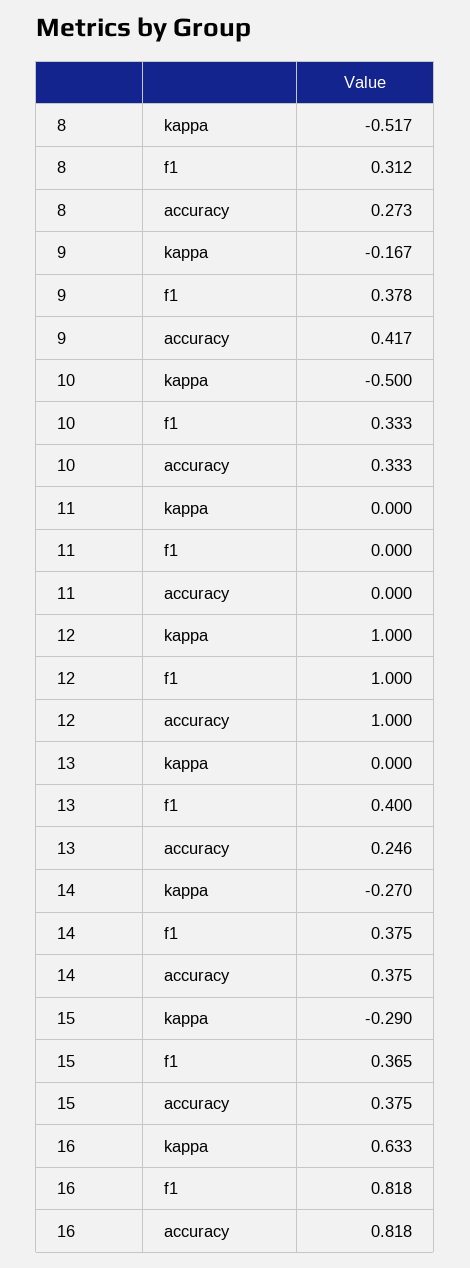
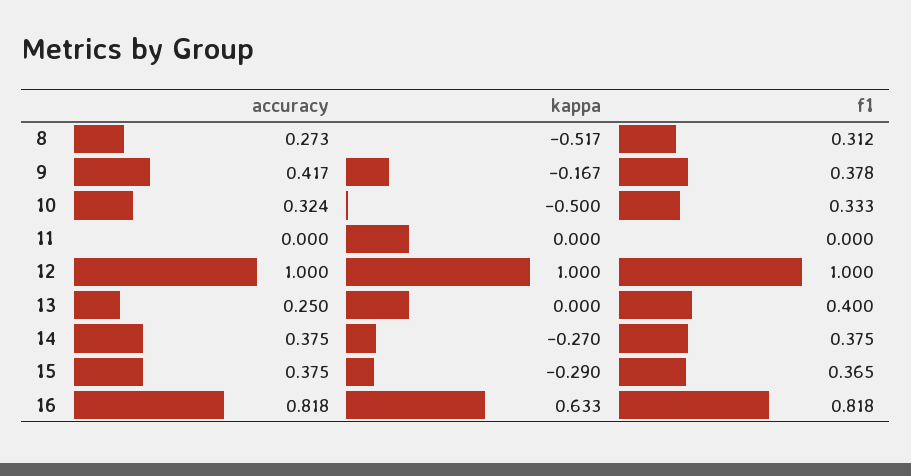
  {
    "8": {
      "kappa": -0.517,
      "f1": 0.312,
      "accuracy": 0.273
    },
    "9": {
      "kappa": -0.167,
      "f1": 0.378,
      "accuracy": 0.417
    },
    "10": {
      "kappa": -0.5,
      "f1": 0.333,
-     "accuracy": 0.333
+     "accuracy": 0.324
    },
    "11": {
      "kappa": 0,
      "f1": 0,
      "accuracy": 0
    },
    "12": {
      "kappa": 1,
      "f1": 1,
      "accuracy": 1
    },
    "13": {
      "kappa": 0,
      "f1": 0.4,
-     "accuracy": 0.246
+     "accuracy": 0.25
    },
    "14": {
      "kappa": -0.27,
      "f1": 0.375,
      "accuracy": 0.375
    },
    "15": {
      "kappa": -0.29,
      "f1": 0.365,
      "accuracy": 0.375
    },
    "16": {
      "kappa": 0.633,
      "f1": 0.818,
      "accuracy": 0.818
    }
  }

